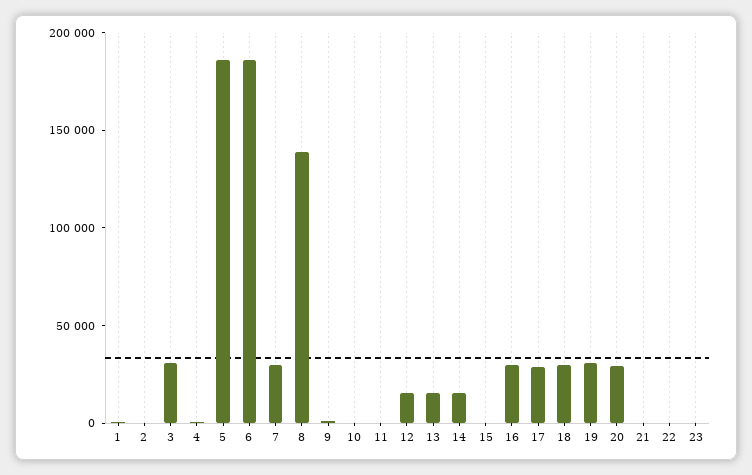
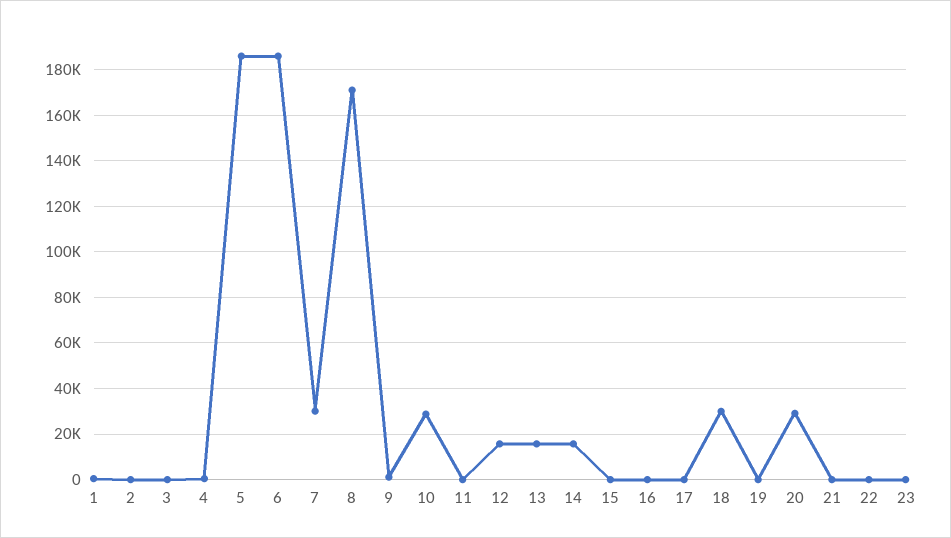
  {
    "1": 0,
    "2": 0,
-   "3": 30000,
+   "3": 0,
    "4": 0,
    "5": 185000,
    "6": 185000,
    "7": 30000,
-   "8": 140000,
+   "8": 170000,
    "9": 0,
-   "10": 0,
+   "10": 30000,
    "11": 0,
    "12": 15000,
    "13": 15000,
    "14": 15000,
    "15": 0,
-   "16": 30000,
+   "16": 0,
-   "17": 30000,
+   "17": 0,
    "18": 30000,
-   "19": 30000,
+   "19": 0,
    "20": 30000,
    "21": 0,
    "22": 0,
    "23": 0
  }

